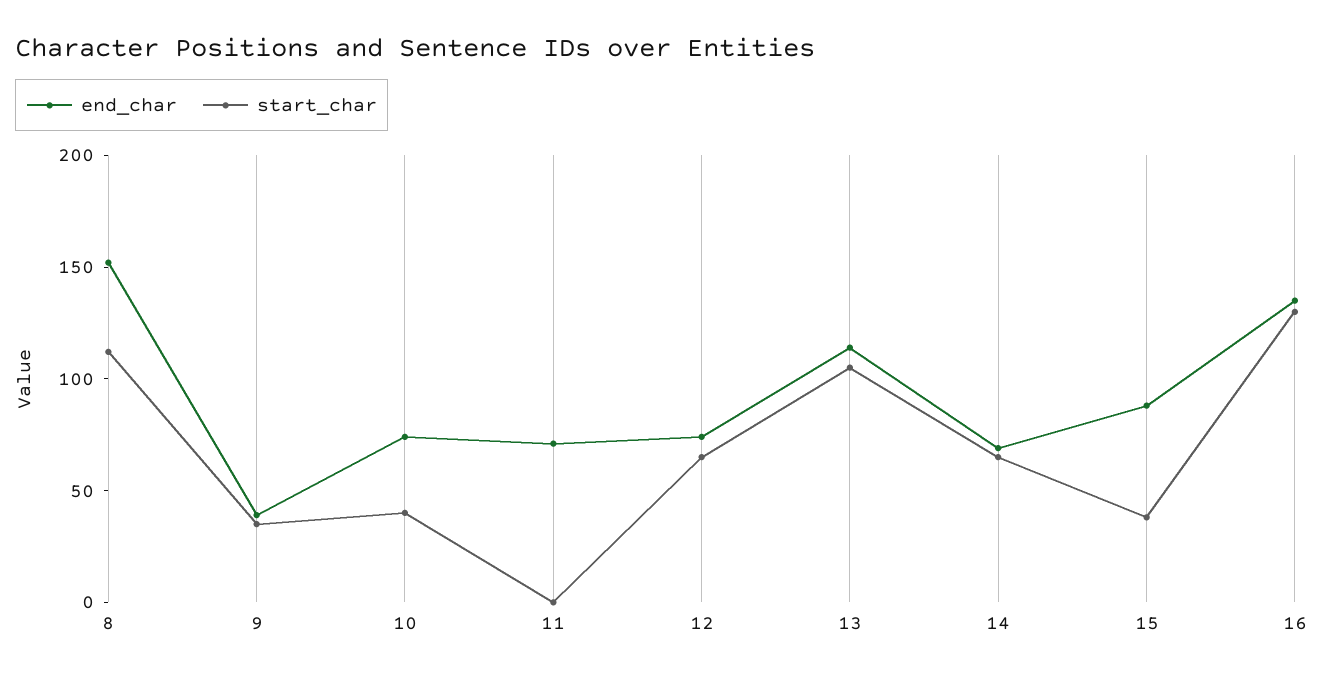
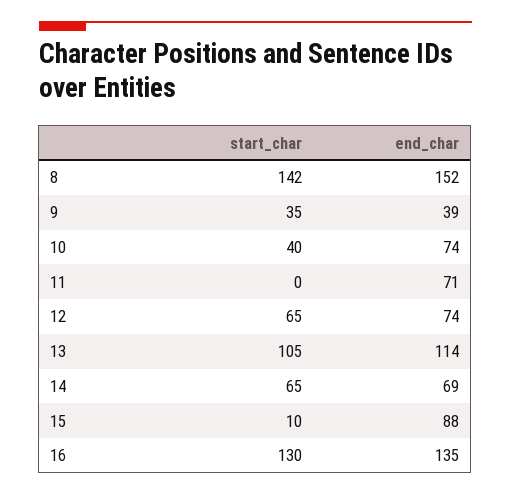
  {
    "end_char": {
      "8": 152,
      "9": 39,
      "10": 74,
      "11": 71,
      "12": 74,
      "13": 114,
      "14": 69,
      "15": 88,
      "16": 135
    },
    "start_char": {
-     "8": 110,
+     "8": 142,
      "9": 35,
      "10": 40,
      "11": 0,
      "12": 65,
      "13": 105,
      "14": 65,
-     "15": 40,
+     "15": 10,
      "16": 130
    }
  }

